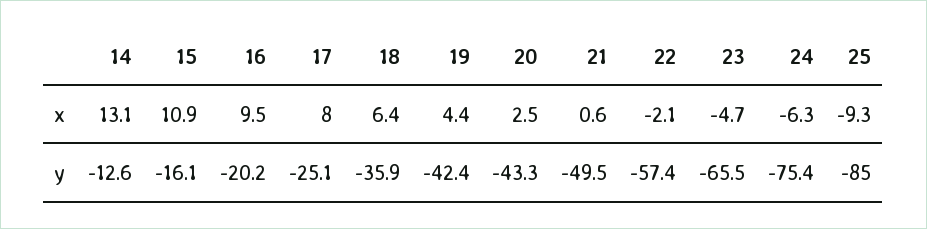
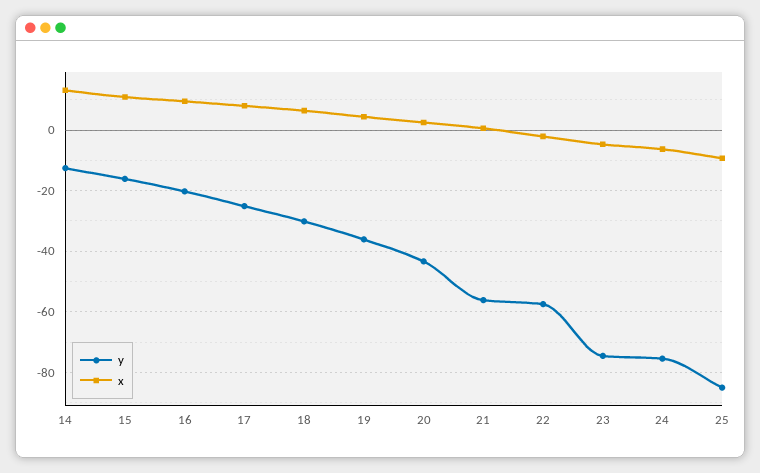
  {
    "x": {
      "14": 13.1,
      "15": 10.9,
      "16": 9.5,
      "17": 8,
      "18": 6.4,
      "19": 4.4,
      "20": 2.5,
      "21": 0.6,
      "22": -2.1,
      "23": -4.7,
      "24": -6.3,
      "25": -9.3
    },
    "y": {
      "14": -12.6,
      "15": -16.1,
      "16": -20.2,
      "17": -25.1,
-     "18": -35.9,
+     "18": -30,
-     "19": -42.4,
+     "19": -36,
      "20": -43.3,
-     "21": -49.5,
+     "21": -56,
      "22": -57.4,
-     "23": -65.5,
+     "23": -74,
      "24": -75.4,
      "25": -85
    }
  }

